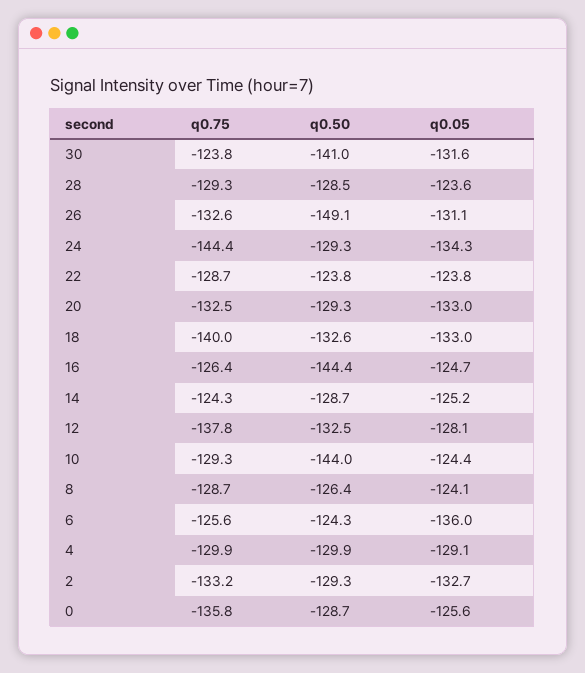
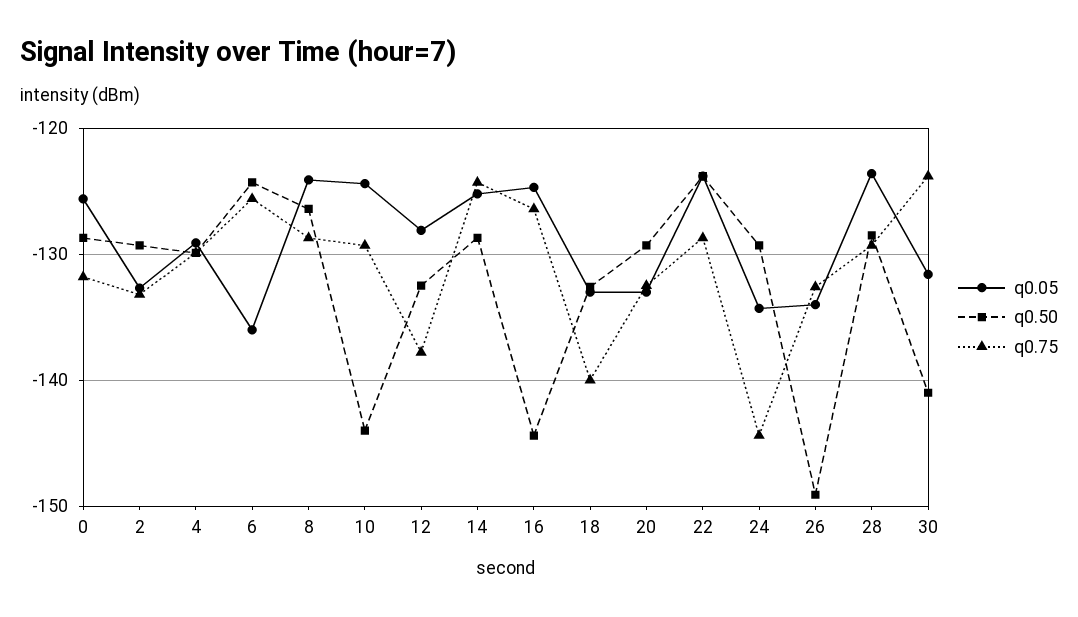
  {
    "q0.75": {
      "30": -123.8,
      "28": -129.3,
      "26": -132.6,
      "24": -144.4,
      "22": -128.7,
      "20": -132.5,
      "18": -140,
      "16": -126.4,
      "14": -124.3,
      "12": -137.8,
      "10": -129.3,
      "8": -128.7,
      "6": -125.6,
      "4": -129.9,
      "2": -133.2,
-     "0": -135.8
+     "0": -132
    },
    "q0.50": {
      "30": -141,
      "28": -128.5,
      "26": -149.1,
      "24": -129.3,
      "22": -123.8,
      "20": -129.3,
      "18": -132.6,
      "16": -144.4,
      "14": -128.7,
      "12": -132.5,
      "10": -144,
      "8": -126.4,
      "6": -124.3,
      "4": -129.9,
      "2": -129.3,
      "0": -128.7
    },
    "q0.05": {
      "30": -131.6,
      "28": -123.6,
-     "26": -131.1,
+     "26": -134,
      "24": -134.3,
      "22": -123.8,
      "20": -133,
      "18": -133,
      "16": -124.7,
      "14": -125.2,
      "12": -128.1,
      "10": -124.4,
      "8": -124.1,
      "6": -136,
      "4": -129.1,
      "2": -132.7,
      "0": -125.6
    }
  }

